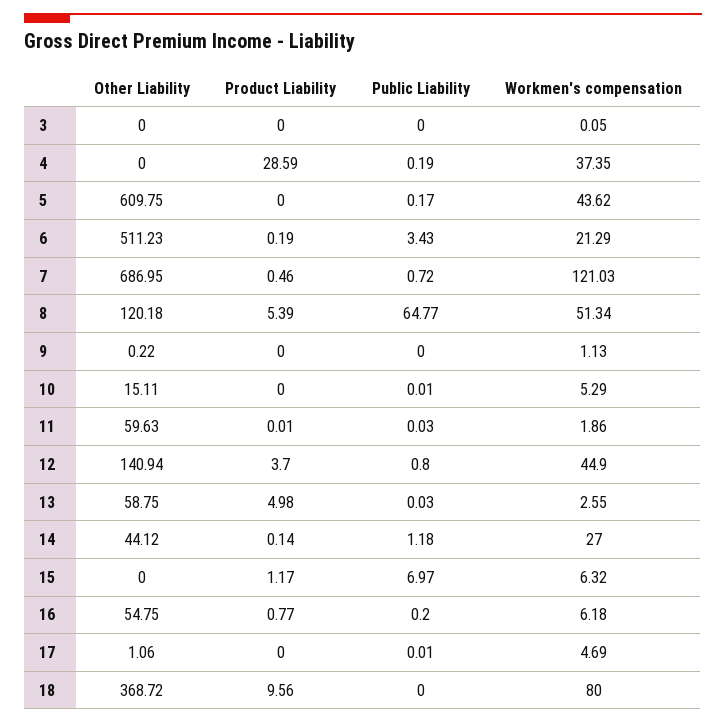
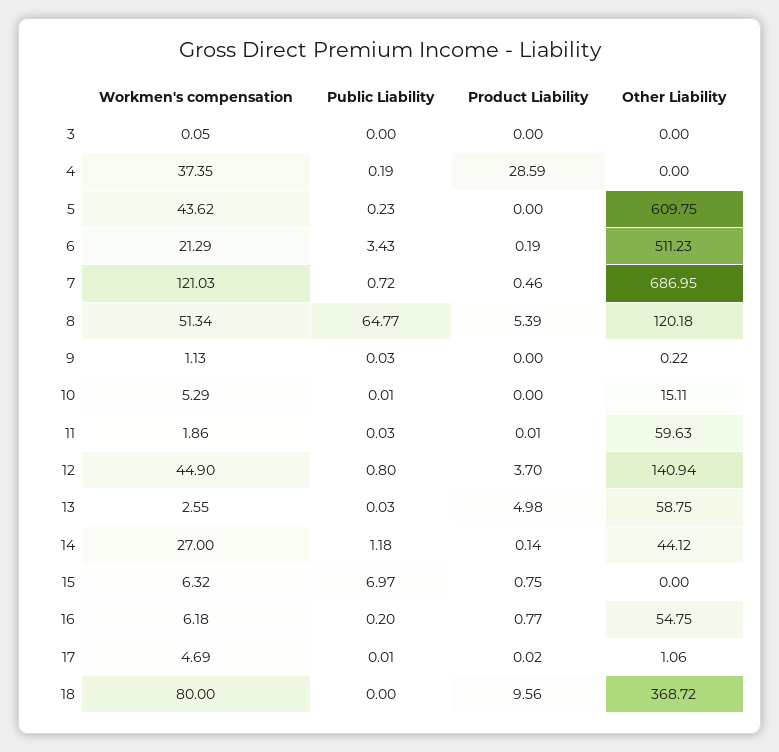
  {
    "Other Liability": {
      "3": 0,
      "4": 0,
      "5": 609.75,
      "6": 511.23,
      "7": 686.95,
      "8": 120.18,
      "9": 0.22,
      "10": 15.11,
      "11": 59.63,
      "12": 140.94,
      "13": 58.75,
      "14": 44.12,
      "15": 0,
      "16": 54.75,
      "17": 1.06,
      "18": 368.72
    },
    "Product Liability": {
      "3": 0,
      "4": 28.59,
      "5": 0,
      "6": 0.19,
      "7": 0.46,
      "8": 5.39,
      "9": 0,
      "10": 0,
      "11": 0.01,
      "12": 3.7,
      "13": 4.98,
      "14": 0.14,
-     "15": 1.17,
+     "15": 0.75,
      "16": 0.77,
-     "17": 0,
+     "17": 0.02,
      "18": 9.56
    },
    "Public Liability": {
      "3": 0,
      "4": 0.19,
-     "5": 0.17,
+     "5": 0.23,
      "6": 3.43,
      "7": 0.72,
      "8": 64.77,
-     "9": 0,
+     "9": 0.03,
      "10": 0.01,
      "11": 0.03,
      "12": 0.8,
      "13": 0.03,
      "14": 1.18,
      "15": 6.97,
      "16": 0.2,
      "17": 0.01,
      "18": 0
    },
    "Workmen's compensation": {
      "3": 0.05,
      "4": 37.35,
      "5": 43.62,
      "6": 21.29,
      "7": 121.03,
      "8": 51.34,
      "9": 1.13,
      "10": 5.29,
      "11": 1.86,
      "12": 44.9,
      "13": 2.55,
      "14": 27,
      "15": 6.32,
      "16": 6.18,
      "17": 4.69,
      "18": 80
    }
  }

